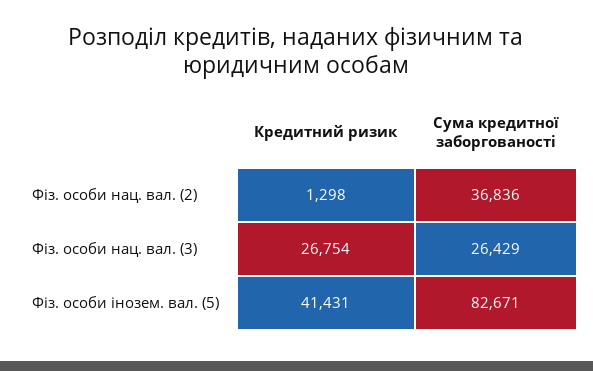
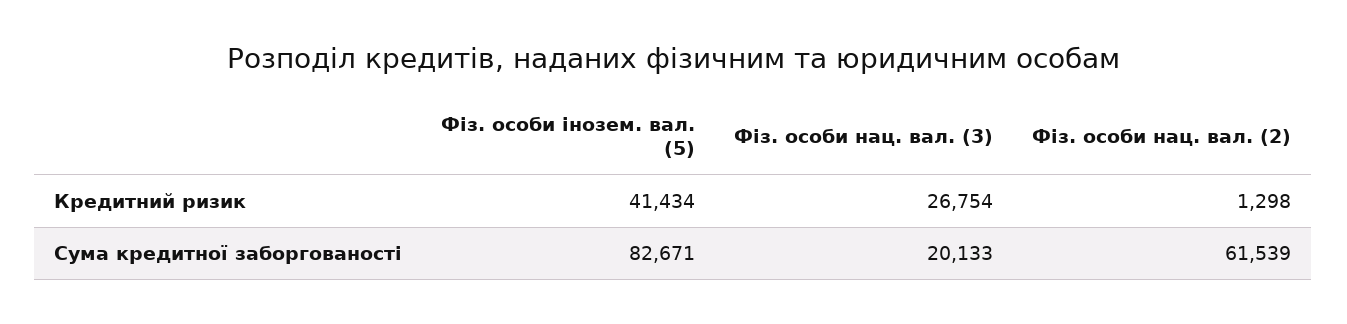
  {
    "Кредитний ризик": {
      "Фіз. особи нац. вал. (2)": 1298,
      "Фіз. особи нац. вал. (3)": 26754,
-     "Фіз. особи інозем. вал. (5)": 41431
+     "Фіз. особи інозем. вал. (5)": 41434
    },
    "Сума кредитної заборгованості": {
-     "Фіз. особи нац. вал. (2)": 36836,
+     "Фіз. особи нац. вал. (2)": 61539,
-     "Фіз. особи нац. вал. (3)": 26429,
+     "Фіз. особи нац. вал. (3)": 20133,
      "Фіз. особи інозем. вал. (5)": 82671
    }
  }

